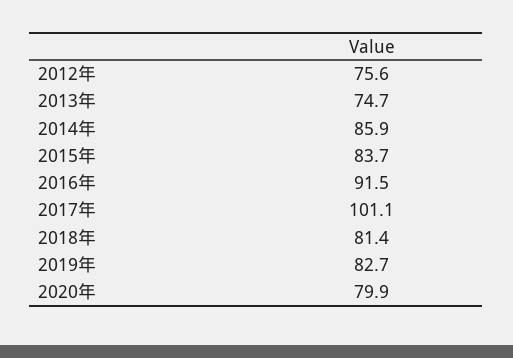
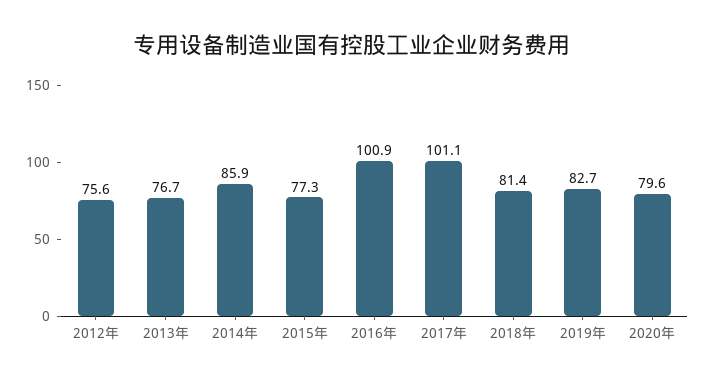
  {
    "2012年": 75.6,
-   "2013年": 74.7,
+   "2013年": 76.7,
    "2014年": 85.9,
-   "2015年": 83.7,
+   "2015年": 77.3,
-   "2016年": 91.5,
+   "2016年": 100.9,
    "2017年": 101.1,
    "2018年": 81.4,
    "2019年": 82.7,
-   "2020年": 79.9
+   "2020年": 79.6
  }

